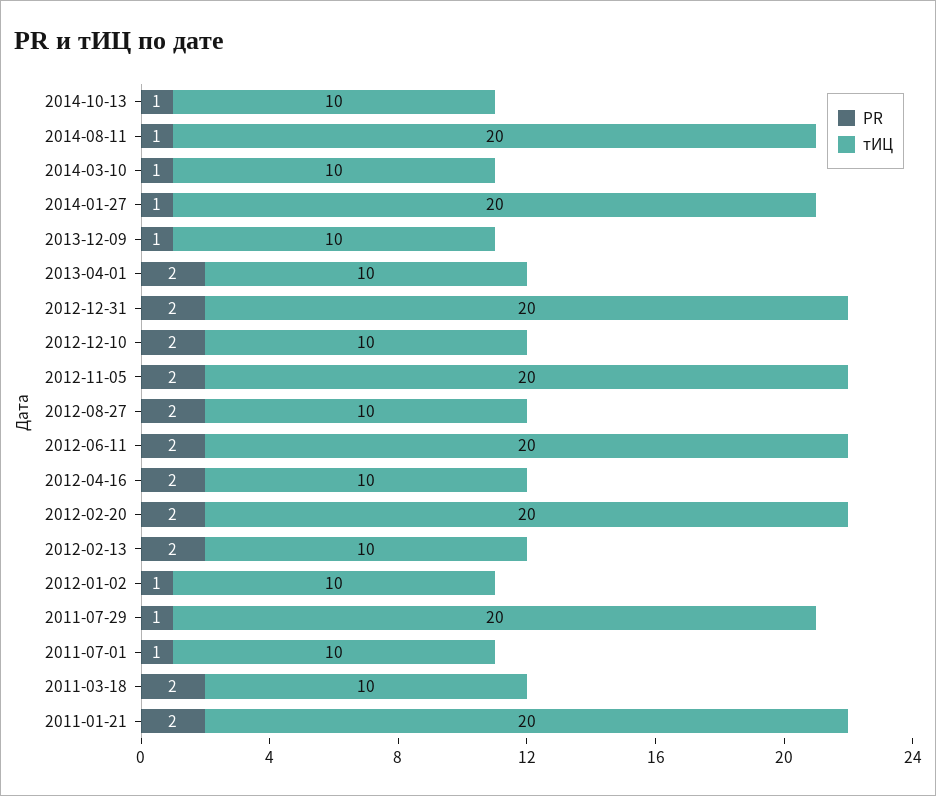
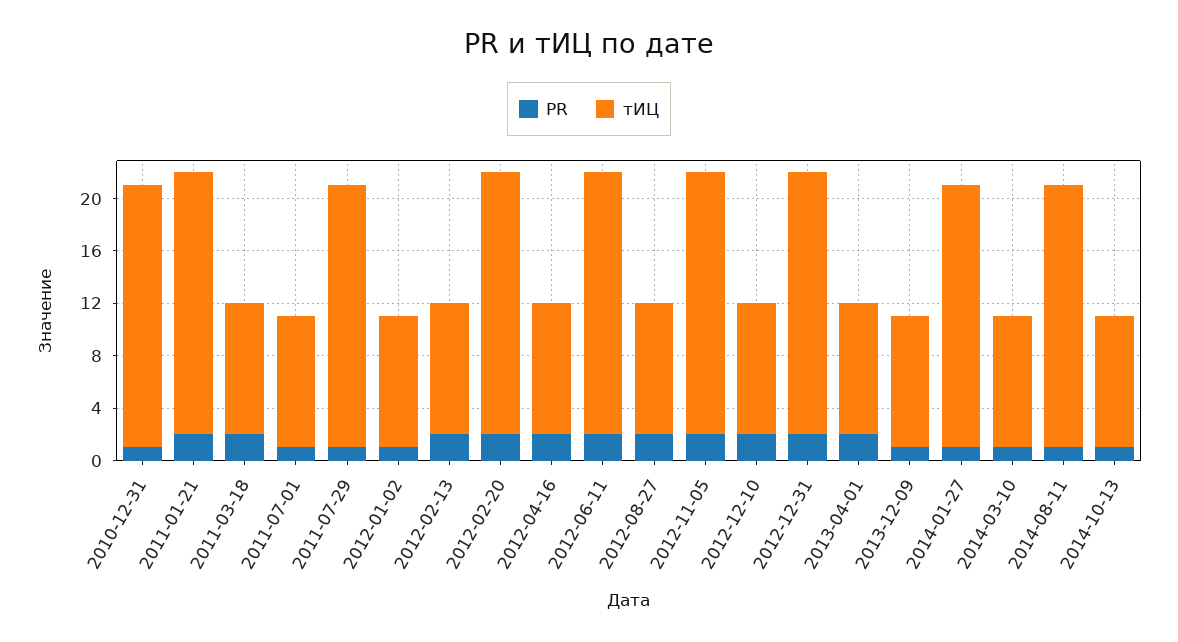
  {
    "PR": {
      "2014-10-13": 1,
      "2014-08-11": 1,
      "2014-03-10": 1,
      "2014-01-27": 1,
      "2013-12-09": 1,
      "2013-04-01": 2,
      "2012-12-31": 2,
      "2012-12-10": 2,
      "2012-11-05": 2,
      "2012-08-27": 2,
      "2012-06-11": 2,
      "2012-04-16": 2,
      "2012-02-20": 2,
      "2012-02-13": 2,
      "2012-01-02": 1,
      "2011-07-29": 1,
      "2011-07-01": 1,
      "2011-03-18": 2,
-     "2011-01-21": 2
+     "2011-01-21": 2,
+     "2010-12-31": 1
    },
    "тИЦ": {
      "2014-10-13": 10,
      "2014-08-11": 20,
      "2014-03-10": 10,
      "2014-01-27": 20,
      "2013-12-09": 10,
      "2013-04-01": 10,
      "2012-12-31": 20,
      "2012-12-10": 10,
      "2012-11-05": 20,
      "2012-08-27": 10,
      "2012-06-11": 20,
      "2012-04-16": 10,
      "2012-02-20": 20,
      "2012-02-13": 10,
      "2012-01-02": 10,
      "2011-07-29": 20,
      "2011-07-01": 10,
      "2011-03-18": 10,
-     "2011-01-21": 20
+     "2011-01-21": 20,
+     "2010-12-31": 20
    }
  }

